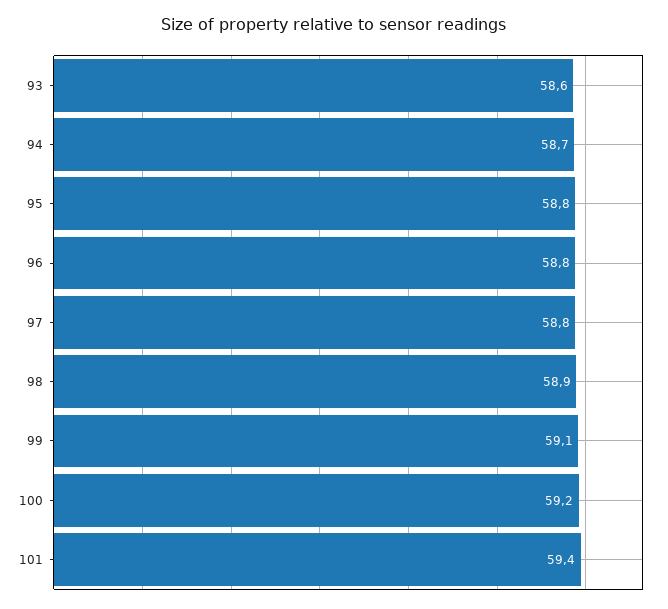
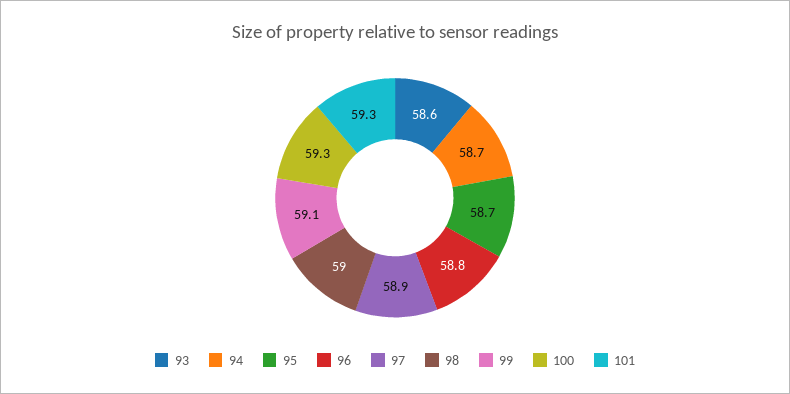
  {
    "93": 58.6,
    "94": 58.7,
-   "95": 58.8,
+   "95": 58.7,
    "96": 58.8,
-   "97": 58.8,
+   "97": 58.9,
-   "98": 58.9,
+   "98": 59,
    "99": 59.1,
-   "100": 59.2,
+   "100": 59.3,
-   "101": 59.4
+   "101": 59.3
  }

